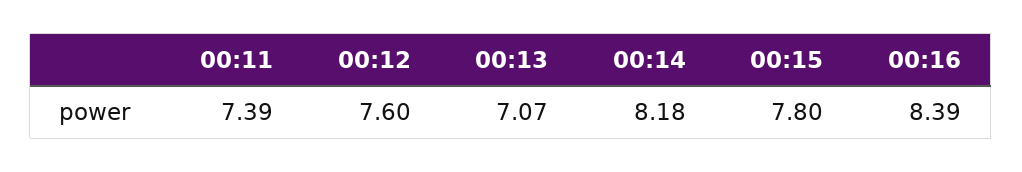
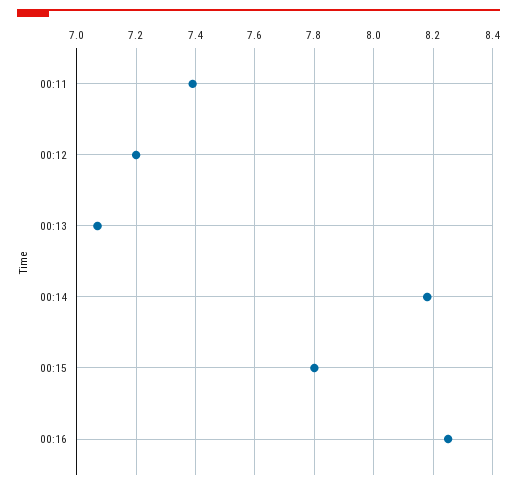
  {
    "00:11": 7.39,
-   "00:12": 7.6,
+   "00:12": 7.2,
    "00:13": 7.07,
    "00:14": 8.18,
    "00:15": 7.8,
-   "00:16": 8.39
+   "00:16": 8.25
  }

